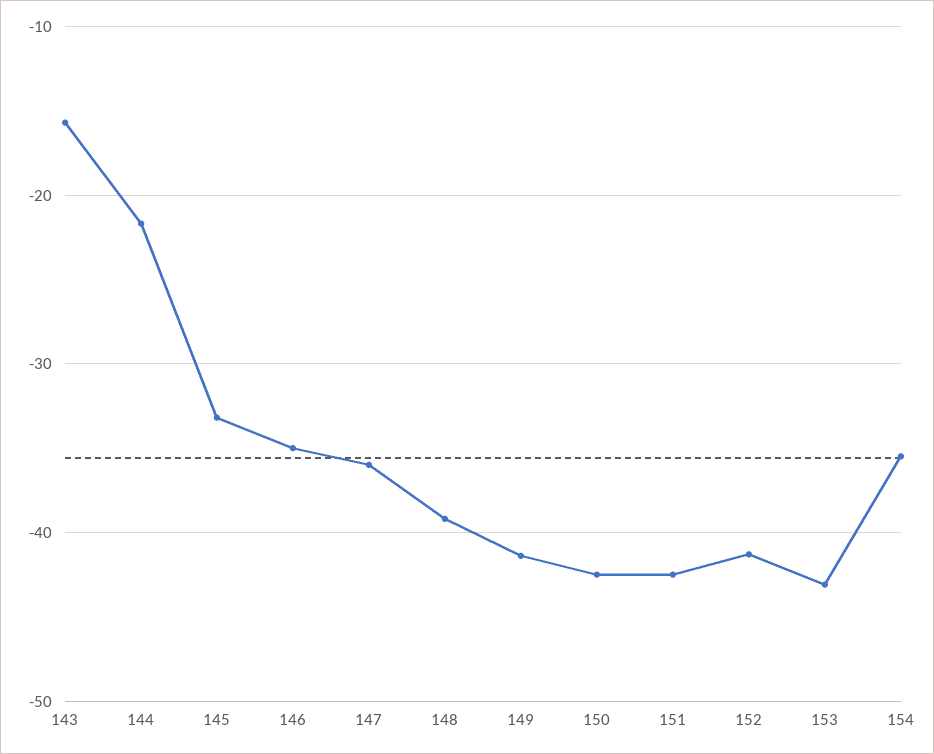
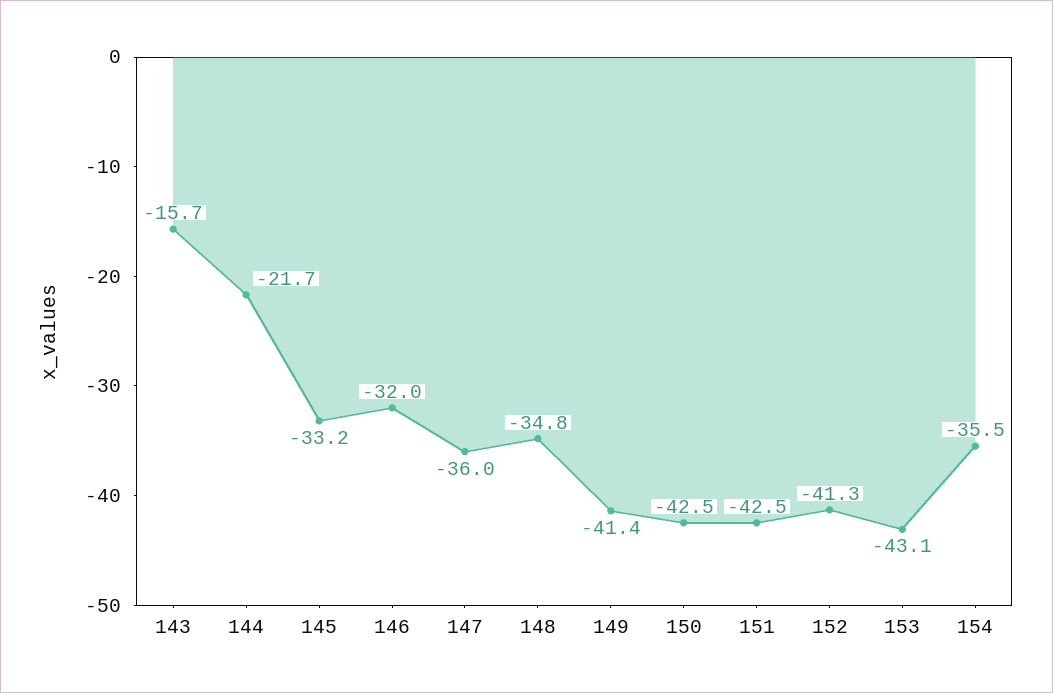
  {
    "143": -15.7,
    "144": -21.7,
    "145": -33.2,
-   "146": -35,
+   "146": -32,
    "147": -36,
-   "148": -39,
+   "148": -34.8,
    "149": -41.4,
    "150": -42.5,
    "151": -42.5,
    "152": -41.3,
    "153": -43.1,
    "154": -35.5
  }

